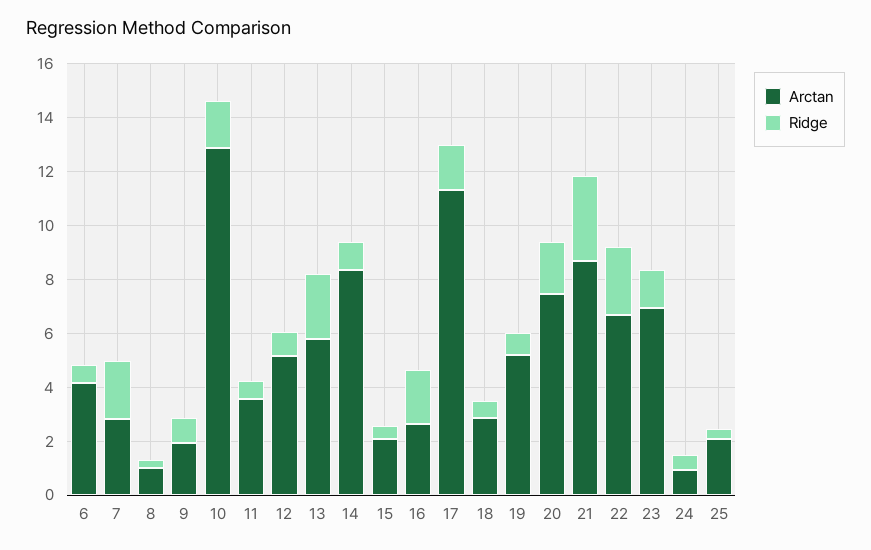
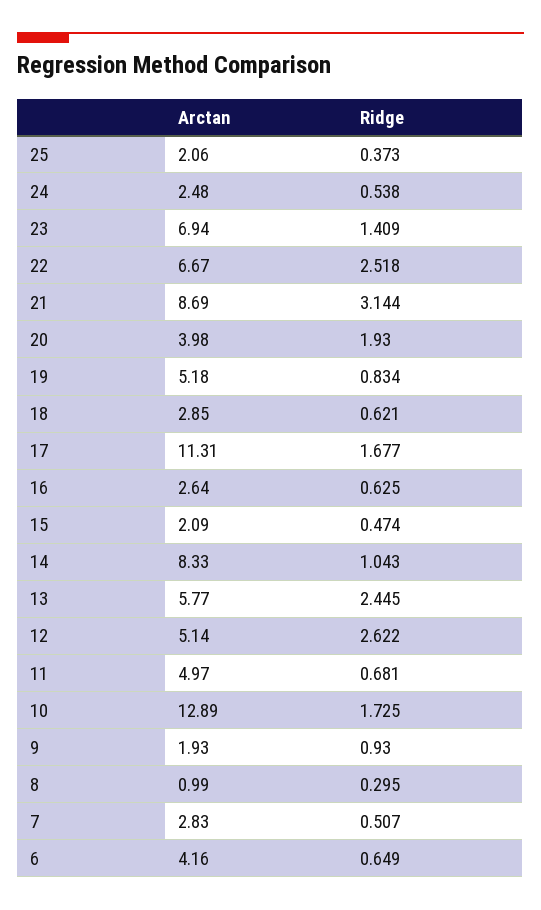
  {
    "Arctan": {
      "6": 4.16,
      "7": 2.83,
      "8": 0.99,
      "9": 1.93,
      "10": 12.89,
-     "11": 3.5,
+     "11": 4.97,
      "12": 5.14,
      "13": 5.77,
      "14": 8.33,
      "15": 2.09,
      "16": 2.64,
      "17": 11.31,
      "18": 2.85,
      "19": 5.18,
-     "20": 7.5,
+     "20": 3.98,
      "21": 8.69,
      "22": 6.67,
      "23": 6.94,
-     "24": 1,
+     "24": 2.48,
      "25": 2.06
    },
    "Ridge": {
      "6": 0.649,
-     "7": 2,
+     "7": 0.507,
      "8": 0.295,
      "9": 0.93,
      "10": 1.725,
      "11": 0.681,
-     "12": 1,
+     "12": 2.622,
      "13": 2.445,
      "14": 1.043,
      "15": 0.474,
-     "16": 2,
+     "16": 0.625,
      "17": 1.677,
      "18": 0.621,
      "19": 0.834,
      "20": 1.93,
      "21": 3.144,
      "22": 2.518,
      "23": 1.409,
      "24": 0.538,
      "25": 0.373
    }
  }

